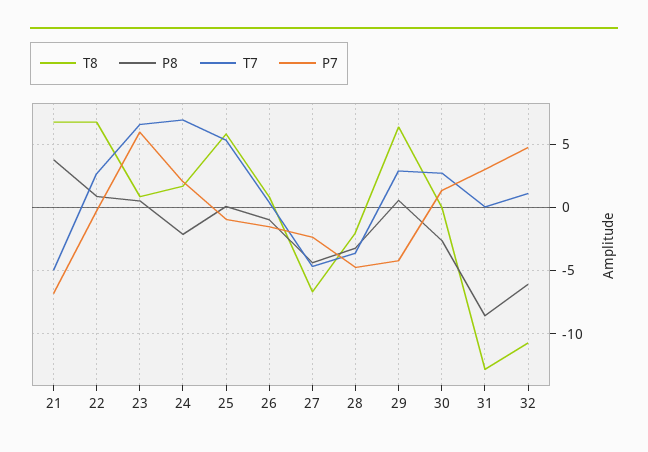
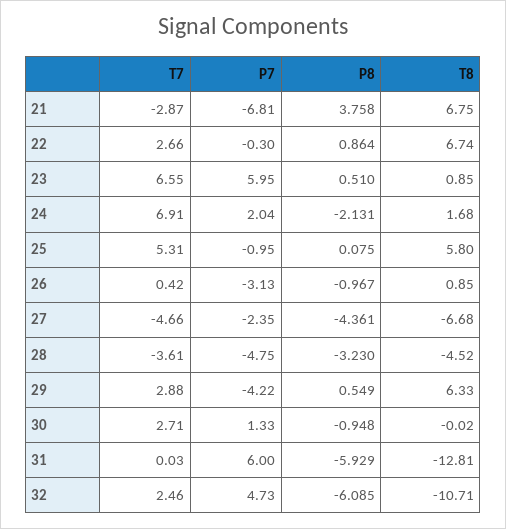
  {
    "T8": {
      "21": 6.75,
      "22": 6.74,
      "23": 0.85,
      "24": 1.68,
      "25": 5.8,
      "26": 0.85,
      "27": -6.68,
-     "28": -2,
+     "28": -4.52,
      "29": 6.33,
      "30": -0.02,
      "31": -12.81,
      "32": -10.71
    },
    "P8": {
      "21": 3.758,
      "22": 0.864,
      "23": 0.51,
      "24": -2.131,
      "25": 0.075,
      "26": -0.967,
      "27": -4.361,
      "28": -3.23,
      "29": 0.549,
-     "30": -2.5,
+     "30": -0.948,
-     "31": -8.5,
+     "31": -5.929,
      "32": -6.085
    },
    "T7": {
-     "21": -5,
+     "21": -2.87,
      "22": 2.66,
      "23": 6.55,
      "24": 6.91,
      "25": 5.31,
      "26": 0.42,
      "27": -4.66,
      "28": -3.61,
      "29": 2.88,
      "30": 2.71,
      "31": 0.03,
-     "32": 1
+     "32": 2.46
    },
    "P7": {
      "21": -6.81,
      "22": -0.3,
      "23": 5.95,
      "24": 2.04,
      "25": -0.95,
-     "26": -1.5,
+     "26": -3.13,
      "27": -2.35,
      "28": -4.75,
      "29": -4.22,
      "30": 1.33,
-     "31": 3,
+     "31": 6,
      "32": 4.73
    }
  }

